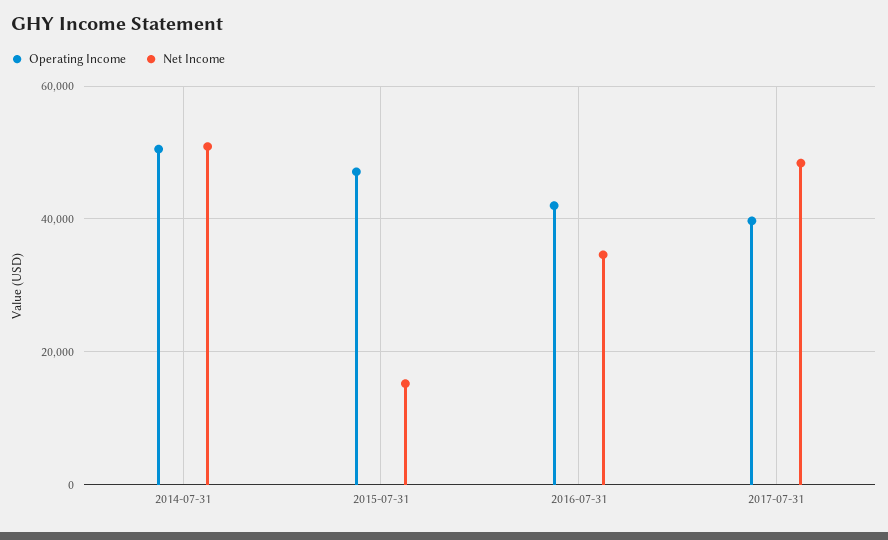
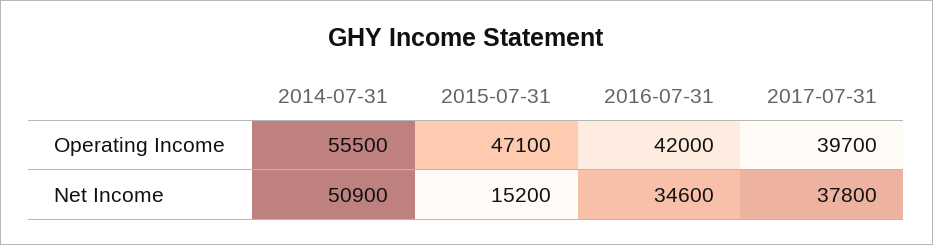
  {
    "Operating Income": {
-     "2014-07-31": 50000,
+     "2014-07-31": 55500,
      "2015-07-31": 47100,
      "2016-07-31": 42000,
      "2017-07-31": 39700
    },
    "Net Income": {
      "2014-07-31": 50900,
      "2015-07-31": 15200,
      "2016-07-31": 34600,
-     "2017-07-31": 48000
+     "2017-07-31": 37800
    }
  }

